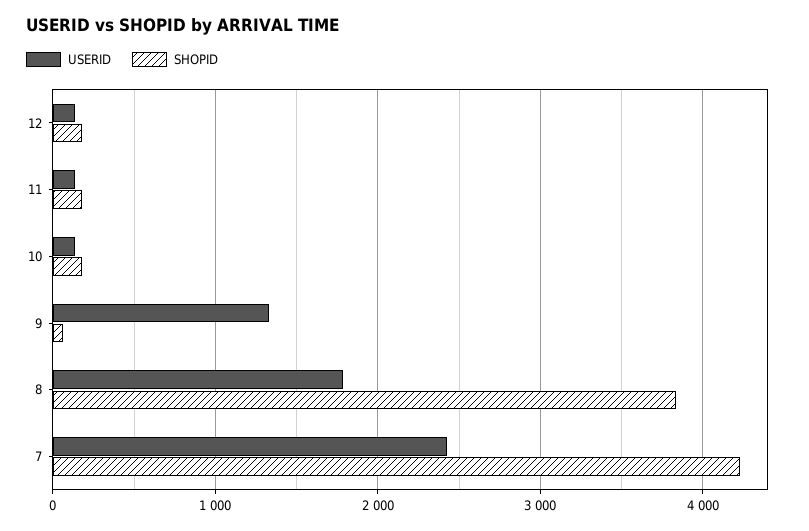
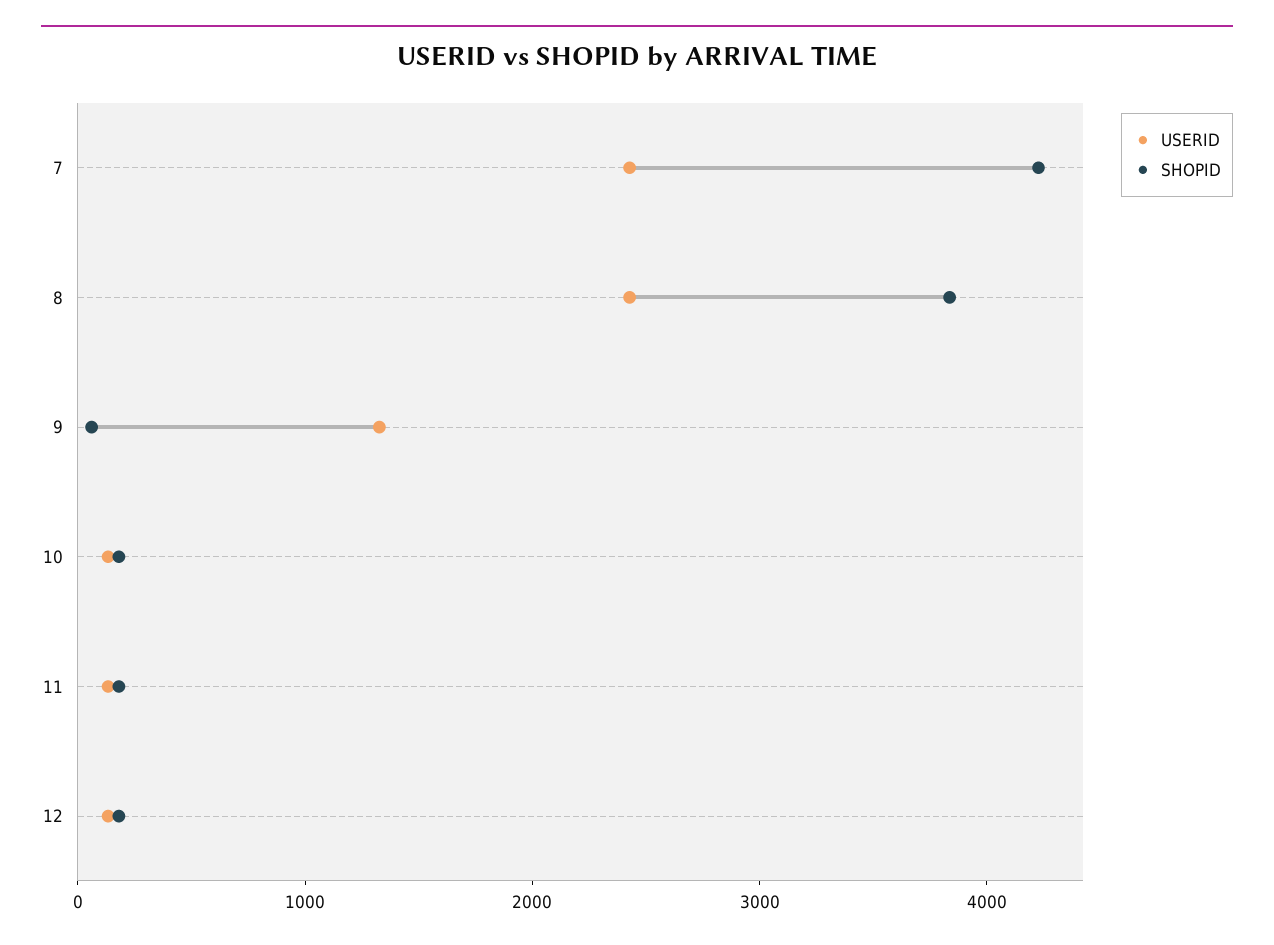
  {
    "USERID": {
      "12": 100,
      "11": 100,
      "10": 100,
      "9": 1300,
-     "8": 1800,
+     "8": 2400,
      "7": 2400
    },
    "SHOPID": {
      "12": 200,
      "11": 200,
      "10": 200,
      "9": 100,
      "8": 3800,
      "7": 4200
    }
  }

